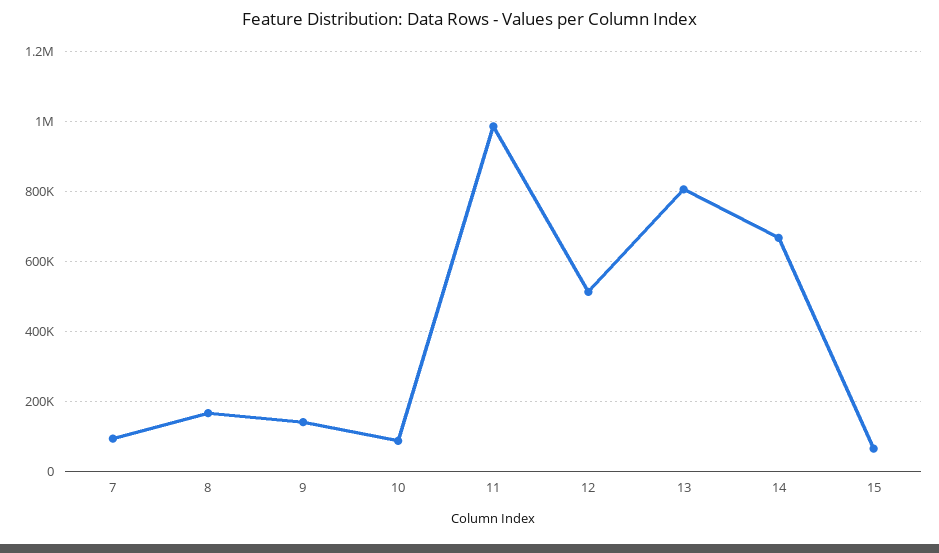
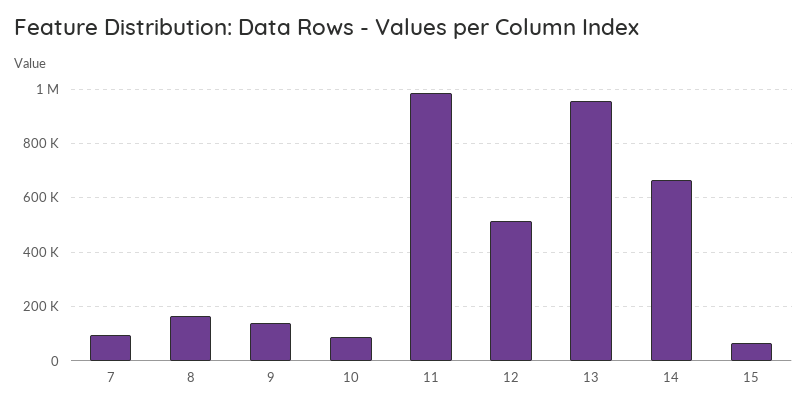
  {
    "7": 100000,
    "8": 160000,
    "9": 140000,
    "10": 80000,
    "11": 980000,
    "12": 520000,
-   "13": 800000,
+   "13": 950000,
    "14": 660000,
    "15": 60000
  }

